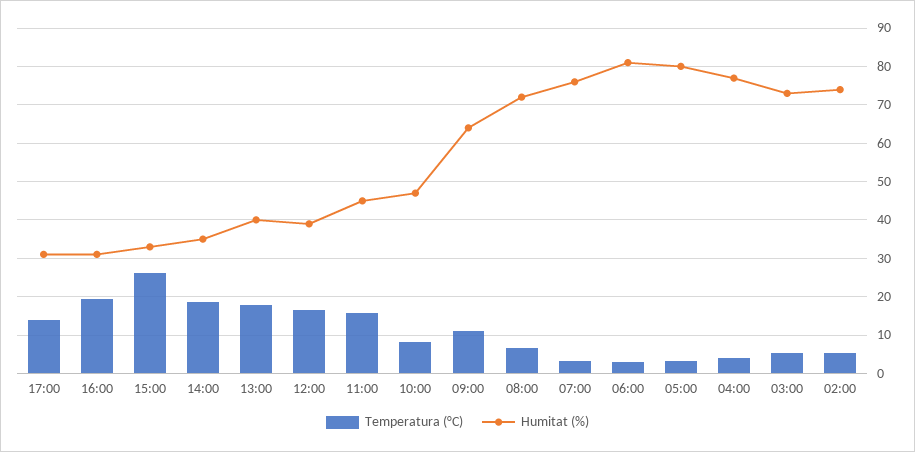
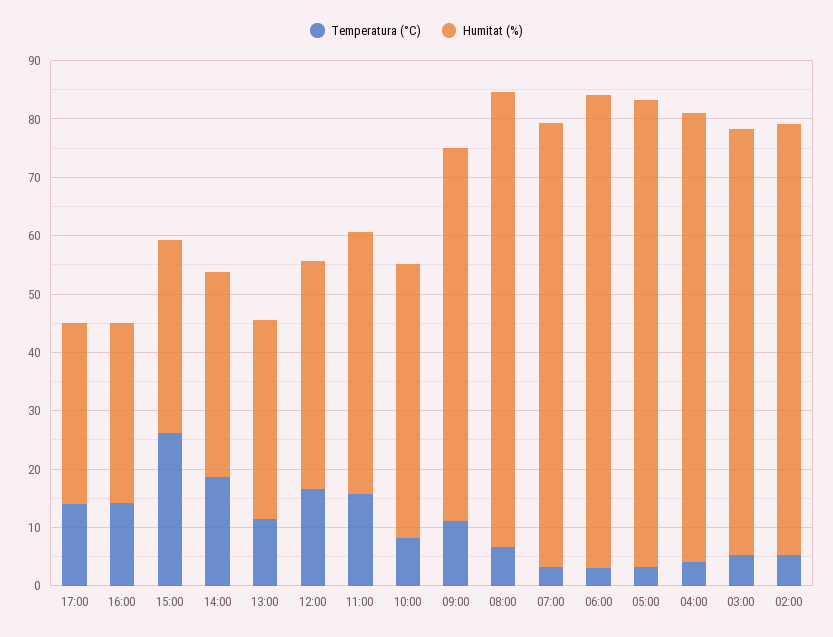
  {
    "Temperatura (°C)": {
      "17:00": 14,
-     "16:00": 20,
+     "16:00": 14,
      "15:00": 26,
      "14:00": 18,
-     "13:00": 18,
+     "13:00": 12,
      "12:00": 16,
      "11:00": 16,
      "10:00": 8,
      "09:00": 12,
      "08:00": 6,
      "07:00": 4,
      "06:00": 4,
      "05:00": 4,
      "04:00": 4,
      "03:00": 6,
      "02:00": 6
    },
    "Humitat (%)": {
      "17:00": 32,
      "16:00": 32,
      "15:00": 34,
      "14:00": 36,
-     "13:00": 40,
+     "13:00": 34,
      "12:00": 40,
      "11:00": 46,
      "10:00": 48,
      "09:00": 64,
-     "08:00": 72,
+     "08:00": 78,
      "07:00": 76,
      "06:00": 82,
      "05:00": 80,
      "04:00": 78,
      "03:00": 74,
      "02:00": 74
    }
  }

